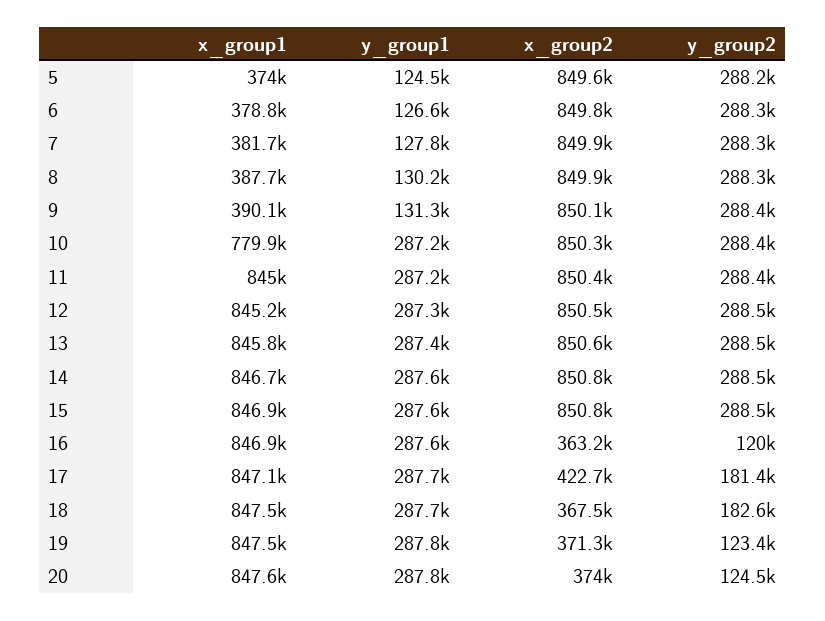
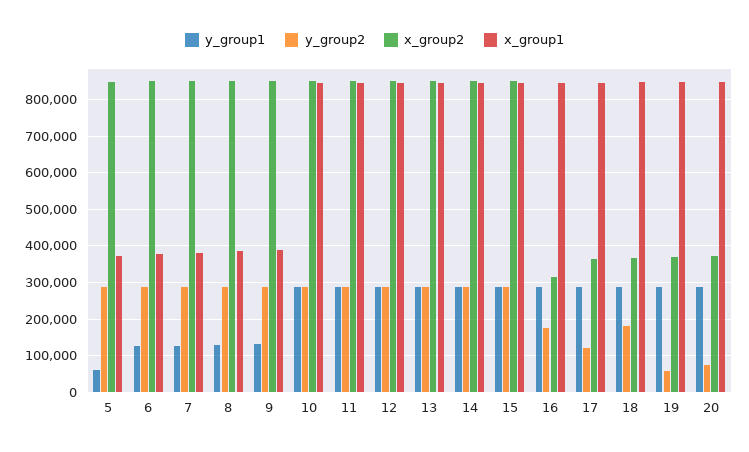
  {
    "x_group1": {
      "5": 374000,
      "6": 378800,
      "7": 381700,
      "8": 387700,
      "9": 390100,
-     "10": 779900,
+     "10": 840000,
      "11": 845000,
      "12": 845200,
      "13": 845800,
      "14": 846700,
      "15": 846900,
      "16": 846900,
      "17": 847100,
      "18": 847500,
      "19": 847500,
      "20": 847600
    },
    "y_group1": {
-     "5": 124500,
+     "5": 60000,
      "6": 126600,
      "7": 127800,
      "8": 130200,
      "9": 131300,
      "10": 287200,
      "11": 287200,
      "12": 287300,
      "13": 287400,
      "14": 287600,
      "15": 287600,
      "16": 287600,
      "17": 287700,
      "18": 287700,
      "19": 287800,
      "20": 287800
    },
    "x_group2": {
      "5": 849600,
      "6": 849800,
      "7": 849900,
      "8": 849900,
      "9": 850100,
      "10": 850300,
      "11": 850400,
      "12": 850500,
      "13": 850600,
      "14": 850800,
      "15": 850800,
-     "16": 363200,
+     "16": 320000,
-     "17": 422700,
+     "17": 360000,
      "18": 367500,
      "19": 371300,
      "20": 374000
    },
    "y_group2": {
      "5": 288200,
      "6": 288300,
      "7": 288300,
      "8": 288300,
      "9": 288400,
      "10": 288400,
      "11": 288400,
      "12": 288500,
      "13": 288500,
      "14": 288500,
      "15": 288500,
-     "16": 120000,
+     "16": 180000,
-     "17": 181400,
+     "17": 120000,
      "18": 182600,
-     "19": 123400,
+     "19": 60000,
-     "20": 124500
+     "20": 80000
    }
  }

